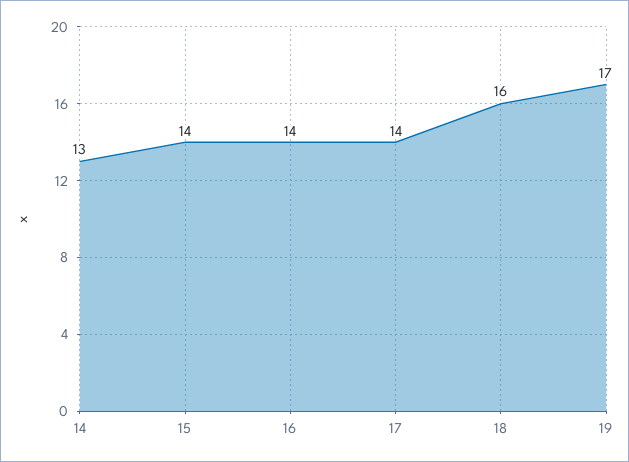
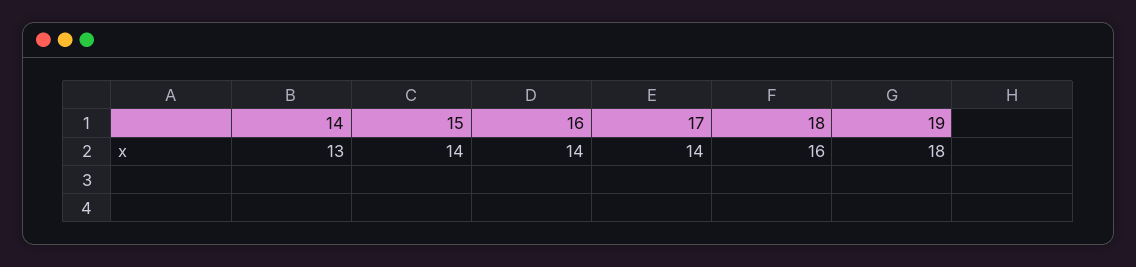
  {
    "14": 13,
    "15": 14,
    "16": 14,
    "17": 14,
    "18": 16,
-   "19": 17
+   "19": 18
  }

